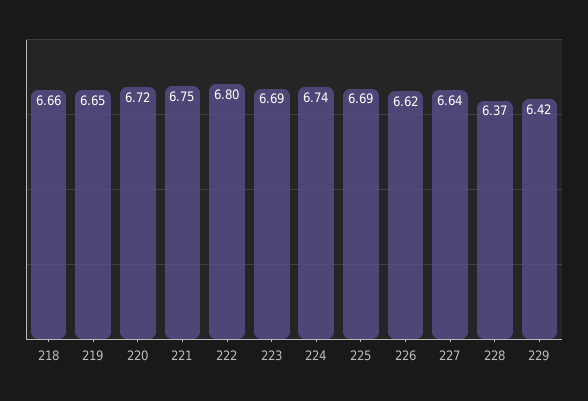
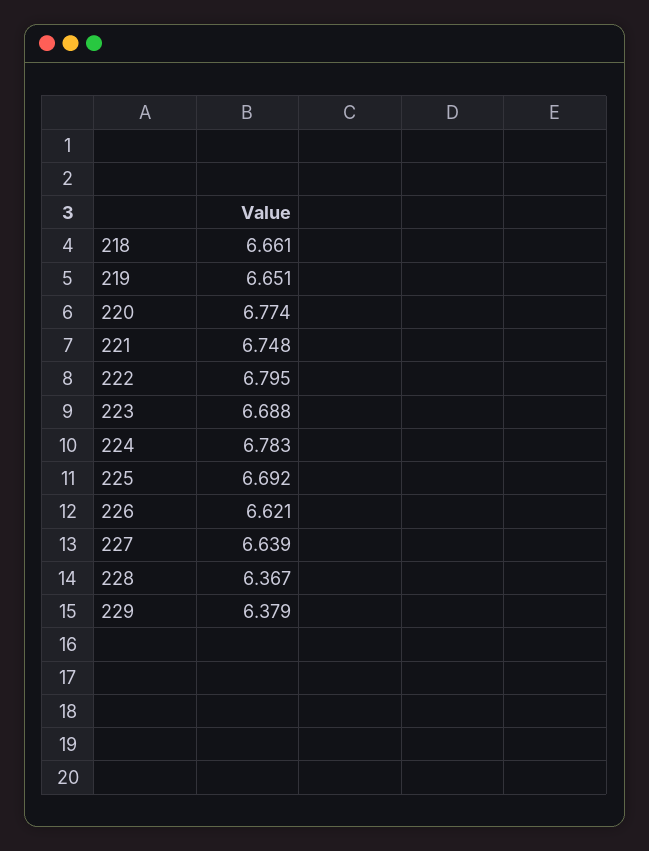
  {
    "218": 6.661,
    "219": 6.651,
-   "220": 6.72,
+   "220": 6.774,
    "221": 6.748,
    "222": 6.795,
    "223": 6.688,
-   "224": 6.74,
+   "224": 6.783,
    "225": 6.692,
    "226": 6.621,
    "227": 6.639,
    "228": 6.367,
-   "229": 6.42
+   "229": 6.379
  }

